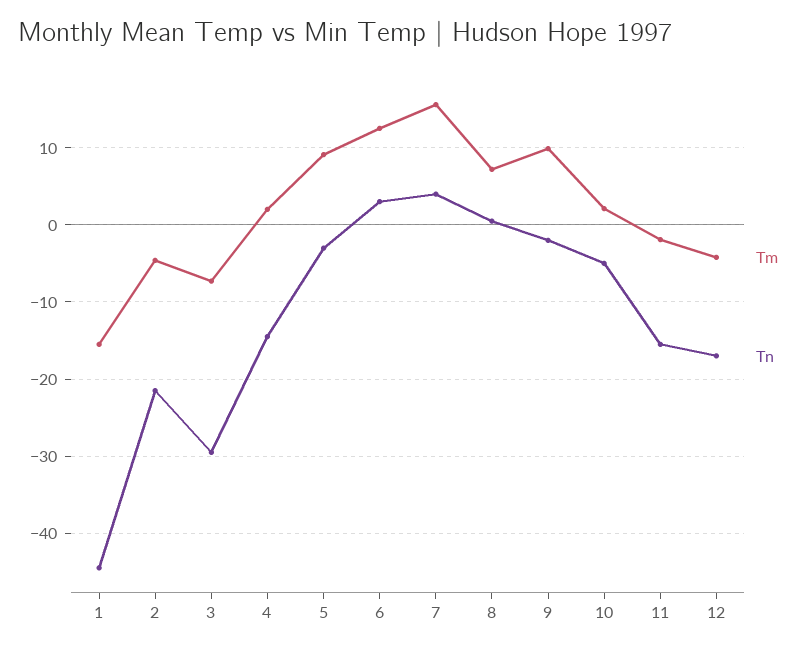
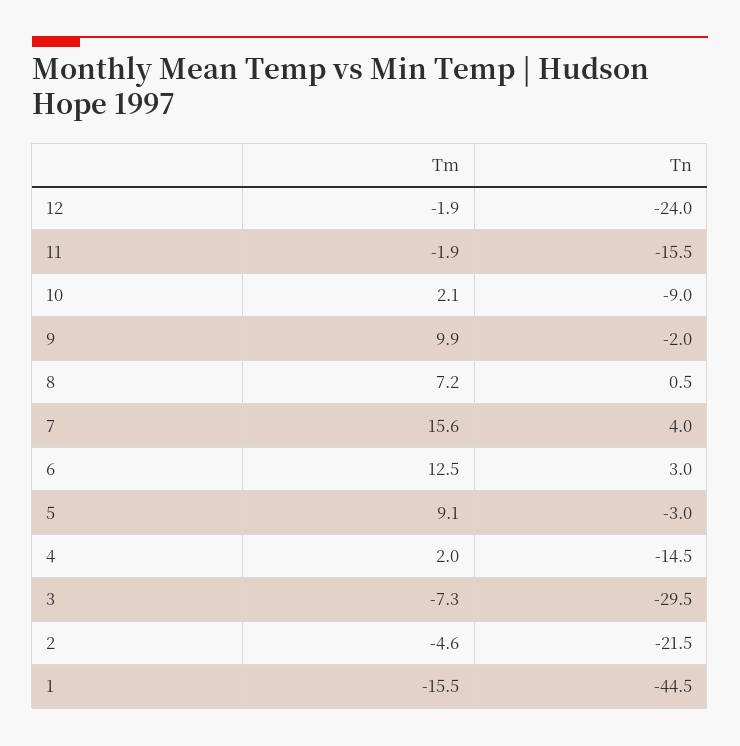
  {
    "Tm": {
      "1": -15.5,
      "2": -4.6,
      "3": -7.3,
      "4": 2,
      "5": 9.1,
      "6": 12.5,
      "7": 15.6,
      "8": 7.2,
      "9": 9.9,
      "10": 2.1,
      "11": -1.9,
-     "12": -4
+     "12": -1.9
    },
    "Tn": {
      "1": -44.5,
      "2": -21.5,
      "3": -29.5,
      "4": -14.5,
      "5": -3,
      "6": 3,
      "7": 4,
      "8": 0.5,
      "9": -2,
-     "10": -5,
+     "10": -9,
      "11": -15.5,
-     "12": -17
+     "12": -24
    }
  }

